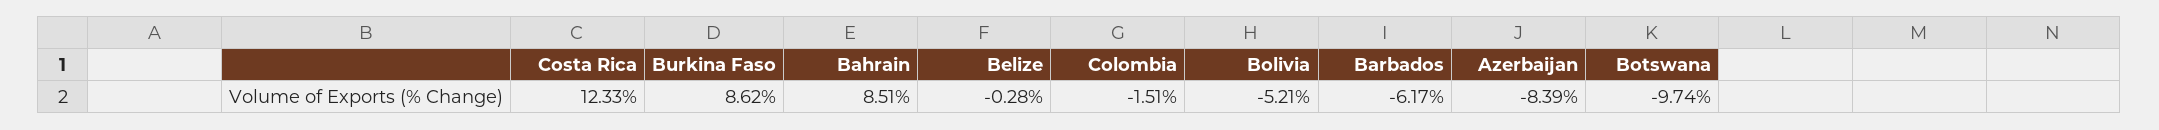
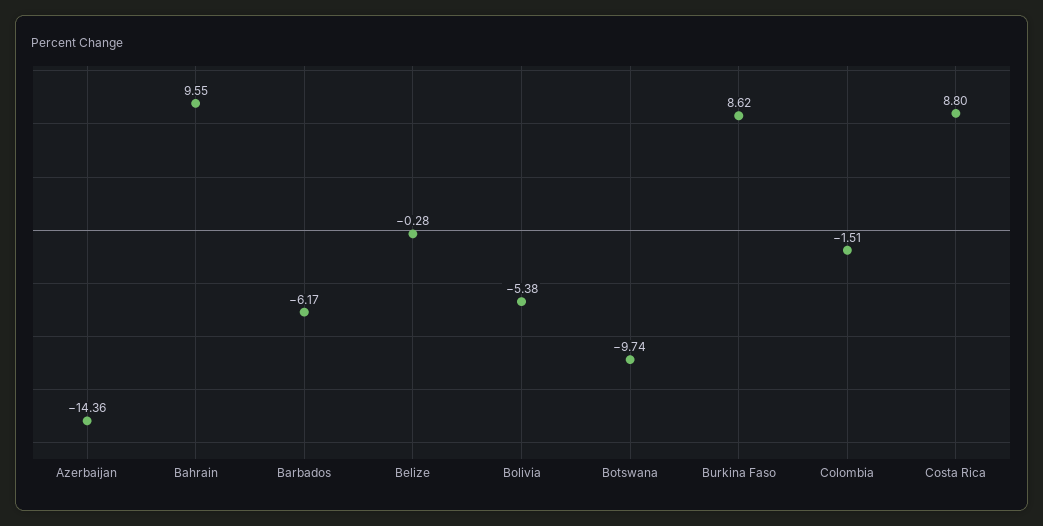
  {
-   "Costa Rica": 12.33,
+   "Costa Rica": 8.8,
    "Burkina Faso": 8.62,
-   "Bahrain": 8.51,
+   "Bahrain": 9.55,
    "Belize": -0.28,
    "Colombia": -1.51,
-   "Bolivia": -5.21,
+   "Bolivia": -5.38,
    "Barbados": -6.17,
-   "Azerbaijan": -8.39,
+   "Azerbaijan": -14.36,
    "Botswana": -9.74
  }

